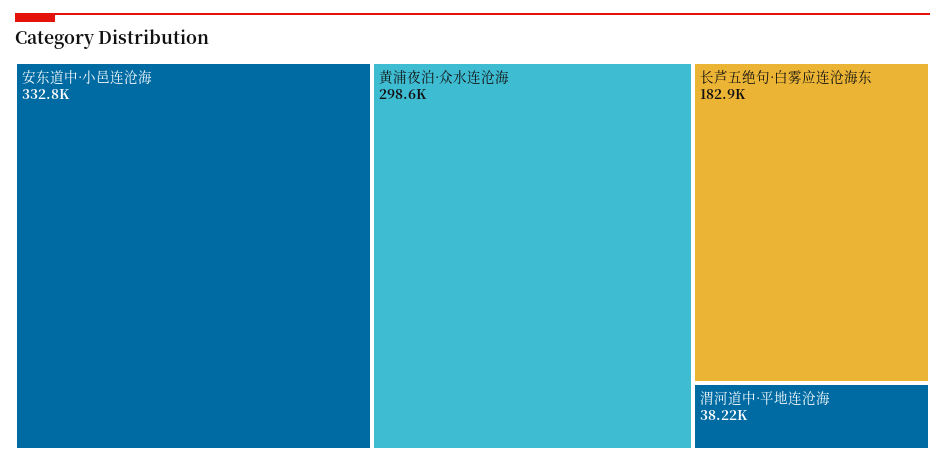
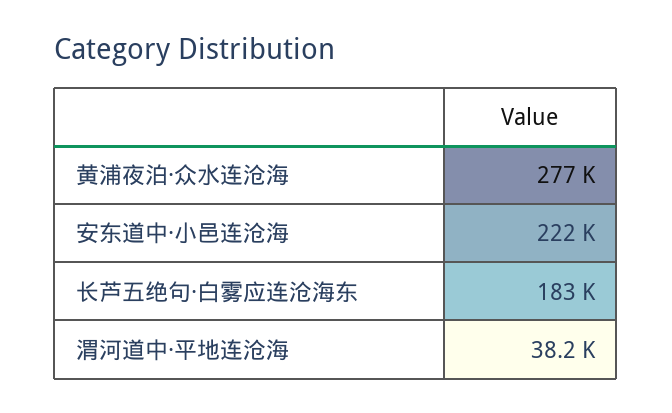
  {
-   "安东道中·小邑连沧海": 332800,
+   "安东道中·小邑连沧海": 222000,
-   "黄浦夜泊·众水连沧海": 298600,
+   "黄浦夜泊·众水连沧海": 277000,
    "长芦五绝句·白雾应连沧海东": 182900,
    "渭河道中·平地连沧海": 38220
  }

